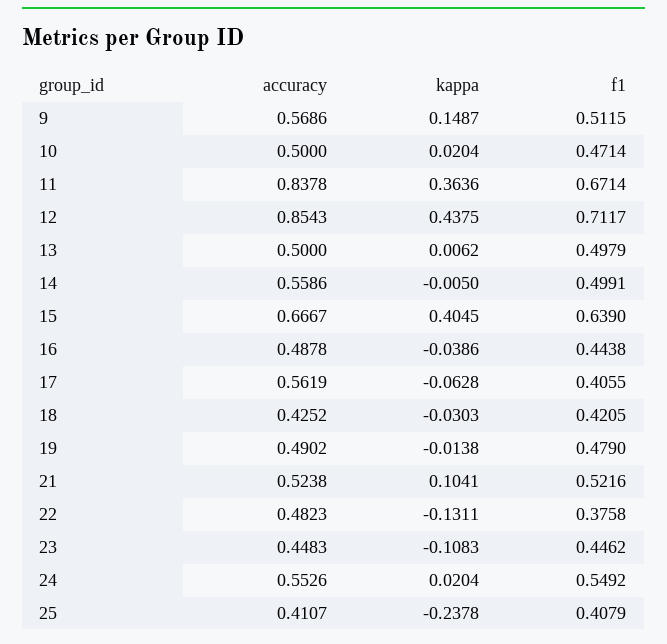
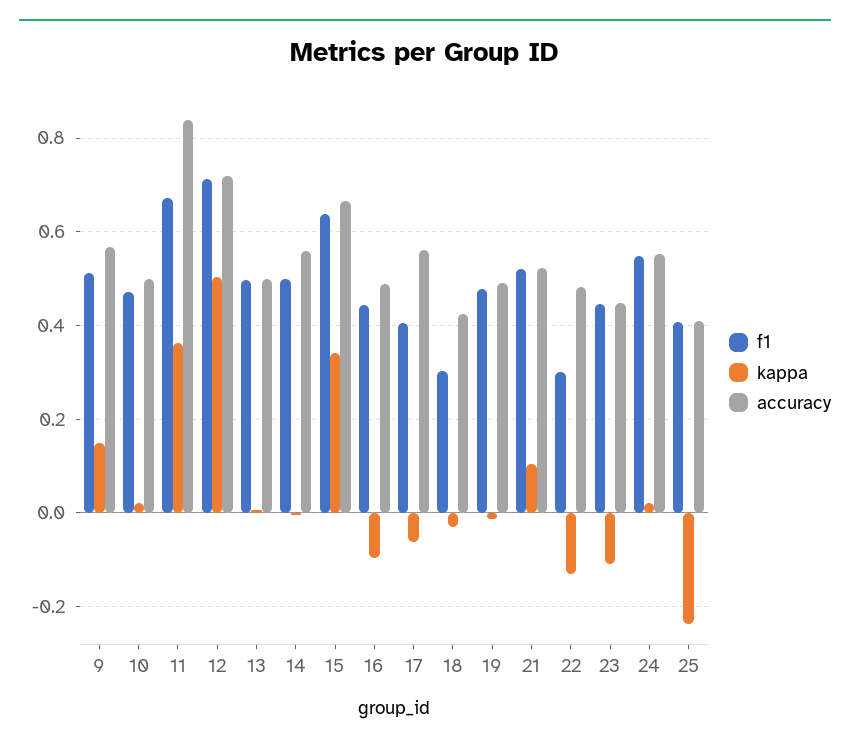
  {
    "accuracy": {
      "9": 0.5686,
      "10": 0.5,
      "11": 0.8378,
-     "12": 0.8543,
+     "12": 0.72,
      "13": 0.5,
      "14": 0.5586,
      "15": 0.6667,
      "16": 0.4878,
      "17": 0.5619,
      "18": 0.4252,
      "19": 0.4902,
      "21": 0.5238,
      "22": 0.4823,
      "23": 0.4483,
      "24": 0.5526,
      "25": 0.4107
    },
    "kappa": {
      "9": 0.1487,
      "10": 0.0204,
      "11": 0.3636,
-     "12": 0.4375,
+     "12": 0.5,
      "13": 0.0062,
      "14": -0.005,
-     "15": 0.4045,
+     "15": 0.34,
-     "16": -0.0386,
+     "16": -0.1,
      "17": -0.0628,
      "18": -0.0303,
      "19": -0.0138,
      "21": 0.1041,
      "22": -0.1311,
      "23": -0.1083,
      "24": 0.0204,
      "25": -0.2378
    },
    "f1": {
      "9": 0.5115,
      "10": 0.4714,
      "11": 0.6714,
      "12": 0.7117,
      "13": 0.4979,
      "14": 0.4991,
      "15": 0.639,
      "16": 0.4438,
      "17": 0.4055,
-     "18": 0.4205,
+     "18": 0.3,
      "19": 0.479,
      "21": 0.5216,
-     "22": 0.3758,
+     "22": 0.3,
      "23": 0.4462,
      "24": 0.5492,
      "25": 0.4079
    }
  }

